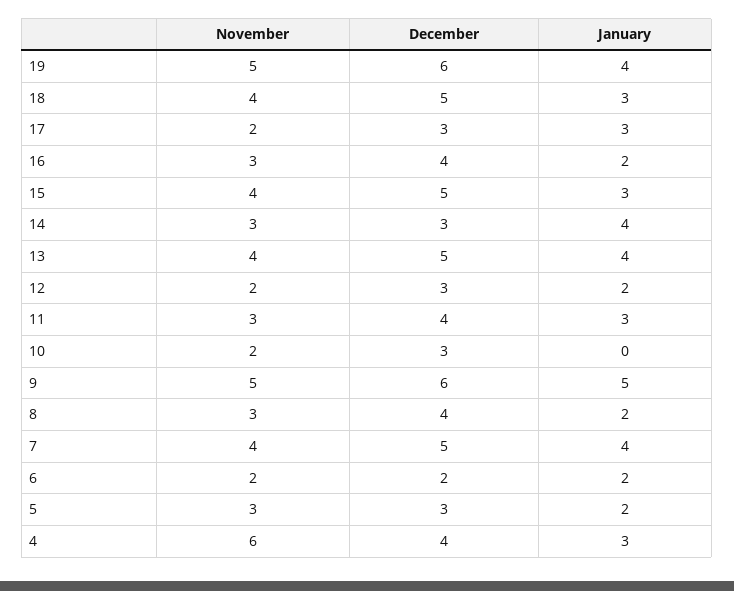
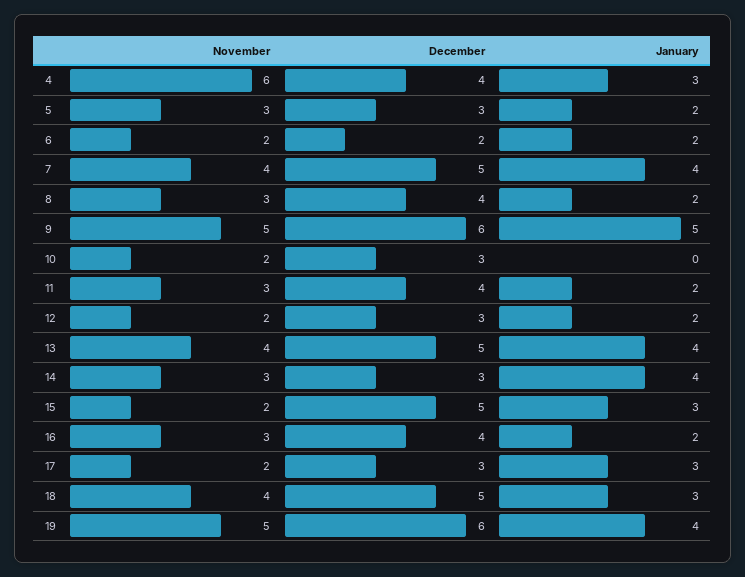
  {
    "November": {
      "19": 5,
      "18": 4,
      "17": 2,
      "16": 3,
-     "15": 4,
+     "15": 2,
      "14": 3,
      "13": 4,
      "12": 2,
      "11": 3,
      "10": 2,
      "9": 5,
      "8": 3,
      "7": 4,
      "6": 2,
      "5": 3,
      "4": 6
    },
    "December": {
      "19": 6,
      "18": 5,
      "17": 3,
      "16": 4,
      "15": 5,
      "14": 3,
      "13": 5,
      "12": 3,
      "11": 4,
      "10": 3,
      "9": 6,
      "8": 4,
      "7": 5,
      "6": 2,
      "5": 3,
      "4": 4
    },
    "January": {
      "19": 4,
      "18": 3,
      "17": 3,
      "16": 2,
      "15": 3,
      "14": 4,
      "13": 4,
      "12": 2,
-     "11": 3,
+     "11": 2,
      "10": 0,
      "9": 5,
      "8": 2,
      "7": 4,
      "6": 2,
      "5": 2,
      "4": 3
    }
  }

